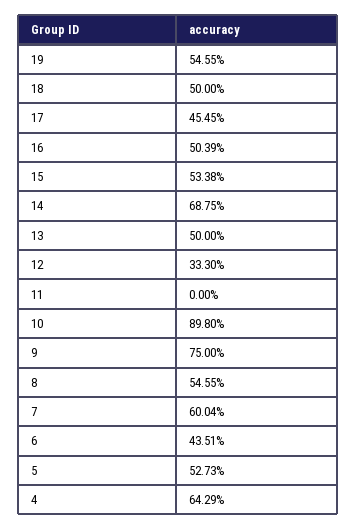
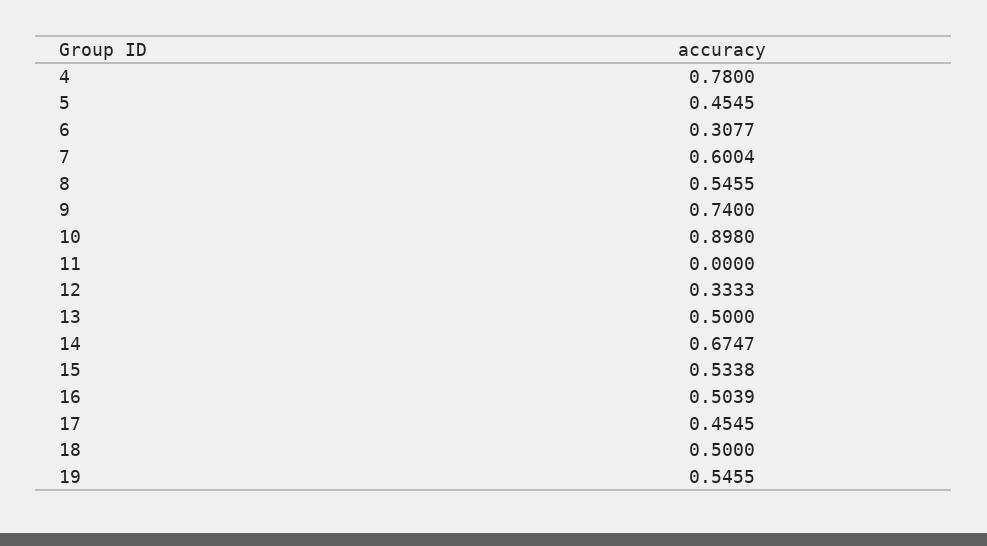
  {
    "19": 0.5455,
    "18": 0.5,
    "17": 0.4545,
    "16": 0.5039,
    "15": 0.5338,
-   "14": 0.6875,
+   "14": 0.6747,
    "13": 0.5,
-   "12": 0.333,
+   "12": 0.3333,
    "11": 0,
    "10": 0.898,
-   "9": 0.75,
+   "9": 0.74,
    "8": 0.5455,
    "7": 0.6004,
-   "6": 0.4351,
+   "6": 0.3077,
-   "5": 0.5273,
+   "5": 0.4545,
-   "4": 0.6429
+   "4": 0.78
  }

